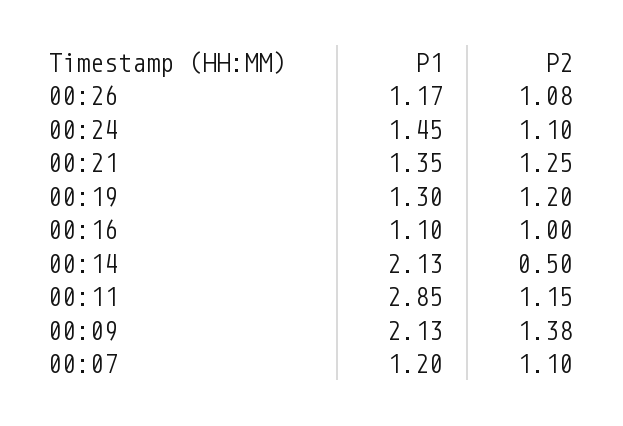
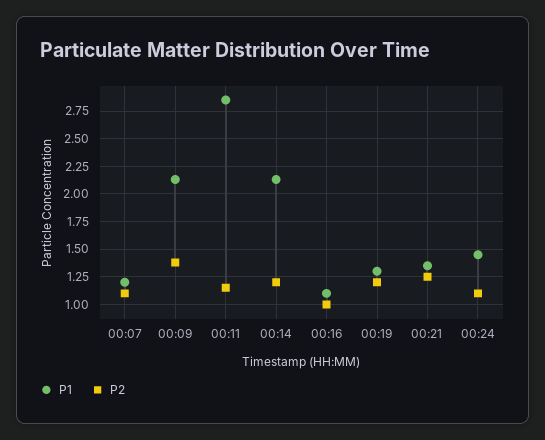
  {
    "P1": {
-     "00:26": 1.17,
      "00:24": 1.45,
      "00:21": 1.35,
      "00:19": 1.3,
      "00:16": 1.1,
      "00:14": 2.13,
      "00:11": 2.85,
      "00:09": 2.13,
      "00:07": 1.2
    },
    "P2": {
-     "00:26": 1.08,
      "00:24": 1.1,
      "00:21": 1.25,
      "00:19": 1.2,
      "00:16": 1,
-     "00:14": 0.5,
+     "00:14": 1.25,
      "00:11": 1.15,
      "00:09": 1.38,
      "00:07": 1.1
    }
  }

